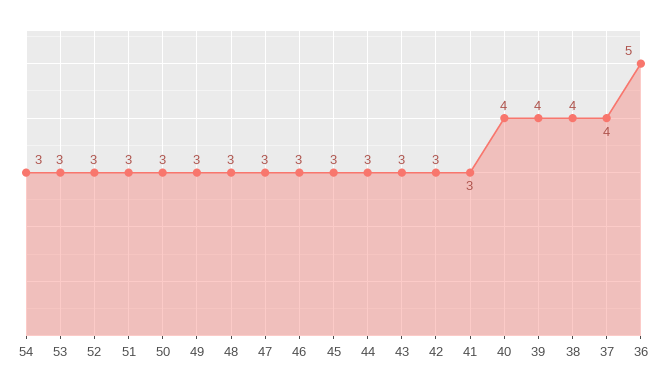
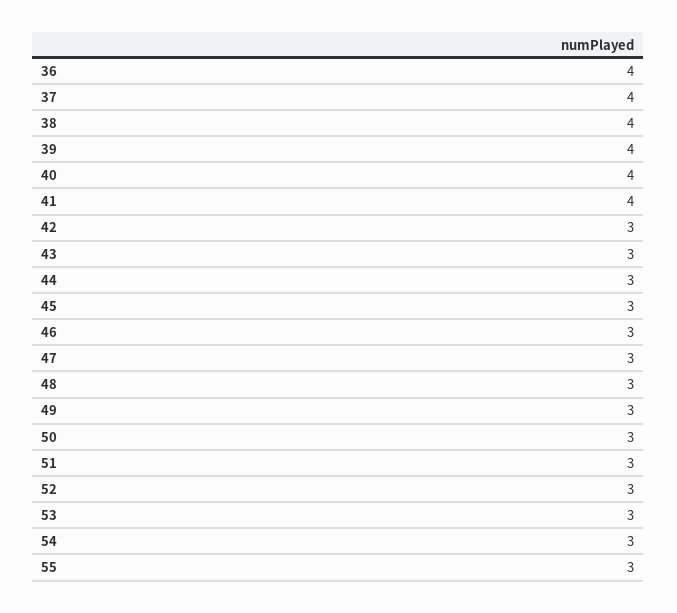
  {
    "54": 3,
    "53": 3,
    "52": 3,
    "51": 3,
    "50": 3,
    "49": 3,
    "48": 3,
    "47": 3,
    "46": 3,
    "45": 3,
    "44": 3,
    "43": 3,
    "42": 3,
-   "41": 3,
+   "41": 4,
    "40": 4,
    "39": 4,
    "38": 4,
    "37": 4,
-   "36": 5
+   "36": 4,
+   "55": 3
  }

